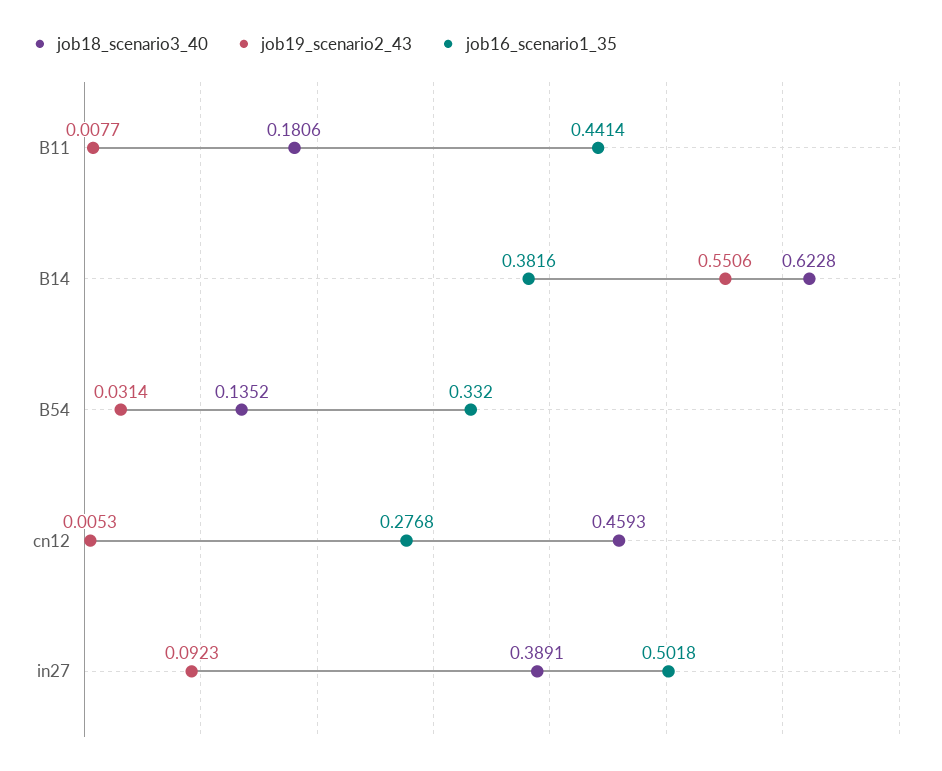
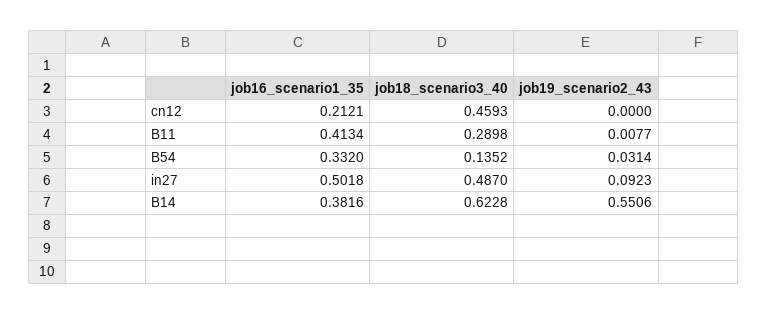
  {
    "job18_scenario3_40": {
-     "B11": 0.1806,
+     "B11": 0.2898,
      "B14": 0.6228,
      "B54": 0.1352,
      "cn12": 0.4593,
-     "in27": 0.3891
+     "in27": 0.487
    },
    "job19_scenario2_43": {
      "B11": 0.0077,
      "B14": 0.5506,
      "B54": 0.0314,
-     "cn12": 0.0053,
+     "cn12": 0,
      "in27": 0.0923
    },
    "job16_scenario1_35": {
-     "B11": 0.4414,
+     "B11": 0.4134,
      "B14": 0.3816,
      "B54": 0.332,
-     "cn12": 0.2768,
+     "cn12": 0.2121,
      "in27": 0.5018
    }
  }

